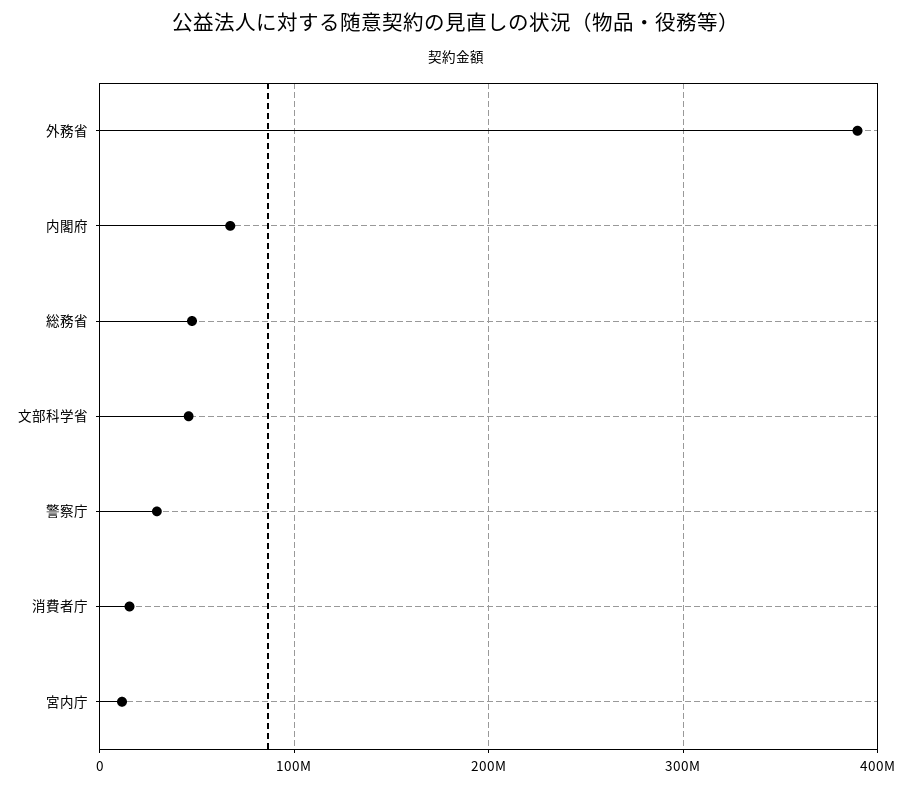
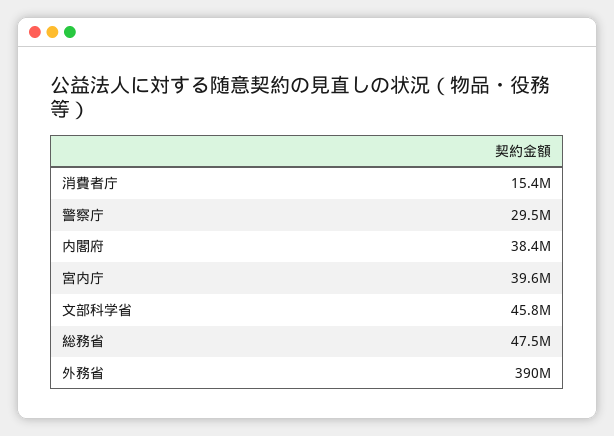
  {
    "外務省": 390000000,
-   "内閣府": 70000000,
+   "内閣府": 38400000,
    "総務省": 47500000,
    "文部科学省": 45800000,
    "警察庁": 29500000,
    "消費者庁": 15400000,
-   "宮内庁": 10000000
+   "宮内庁": 39600000
  }

